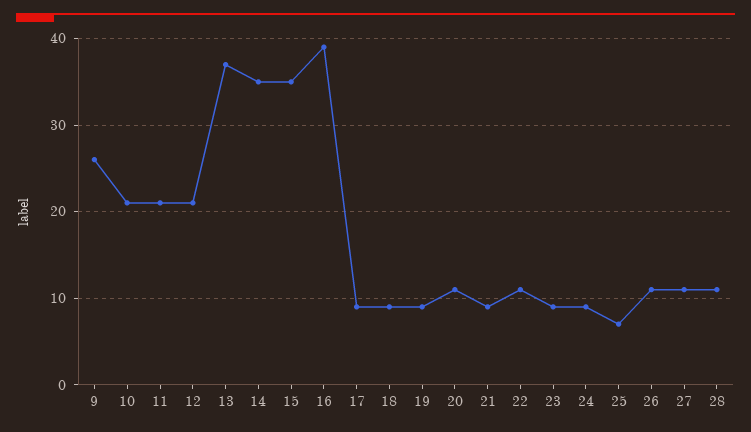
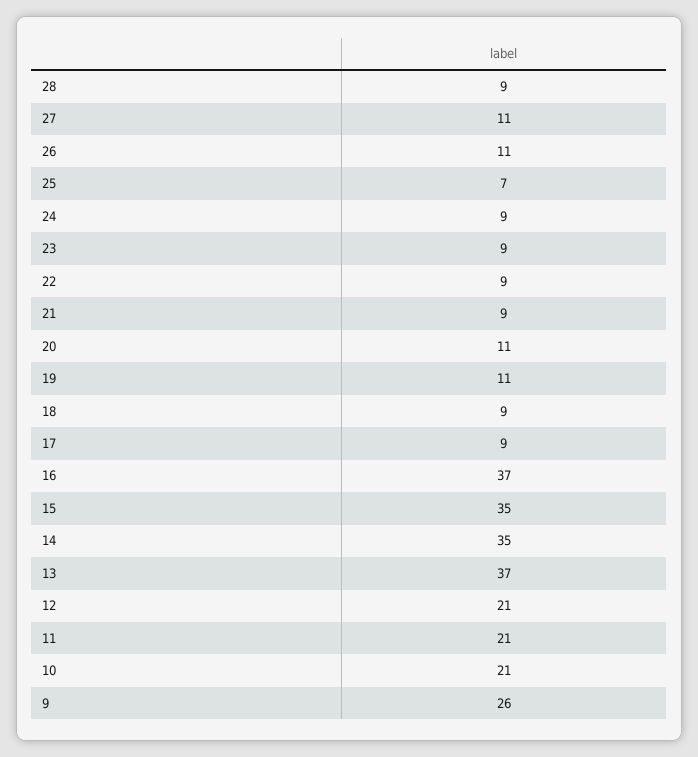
  {
    "9": 26,
    "10": 21,
    "11": 21,
    "12": 21,
    "13": 37,
    "14": 35,
    "15": 35,
-   "16": 39,
+   "16": 37,
    "17": 9,
    "18": 9,
-   "19": 9,
+   "19": 11,
    "20": 11,
    "21": 9,
-   "22": 11,
+   "22": 9,
    "23": 9,
    "24": 9,
    "25": 7,
    "26": 11,
    "27": 11,
-   "28": 11
+   "28": 9
  }

